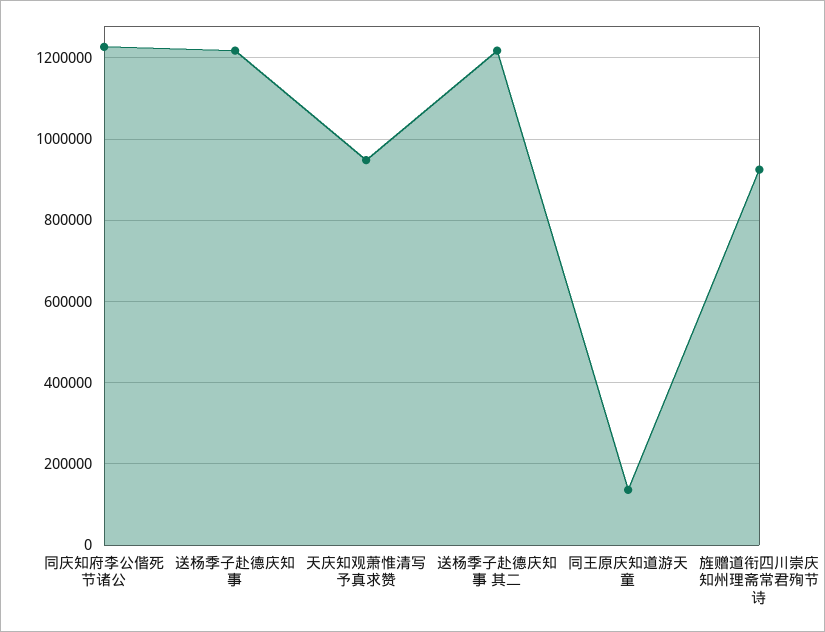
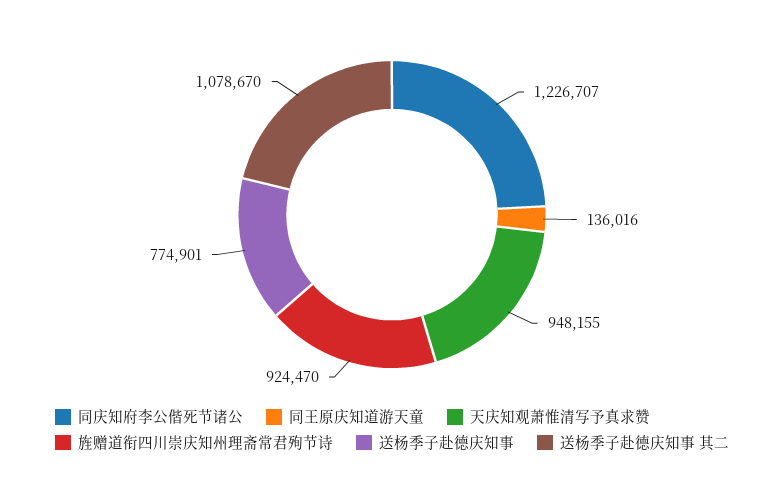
  {
    "同庆知府李公偕死节诸公": 1226707,
-   "送杨季子赴德庆知事": 1220000,
+   "送杨季子赴德庆知事": 774901,
    "天庆知观萧惟清写予真求赞": 948155,
-   "送杨季子赴德庆知事 其二": 1220000,
+   "送杨季子赴德庆知事 其二": 1078670,
    "同王原庆知道游天童": 136016,
    "旌赠道衔四川崇庆知州理斋常君殉节诗": 924470
  }

